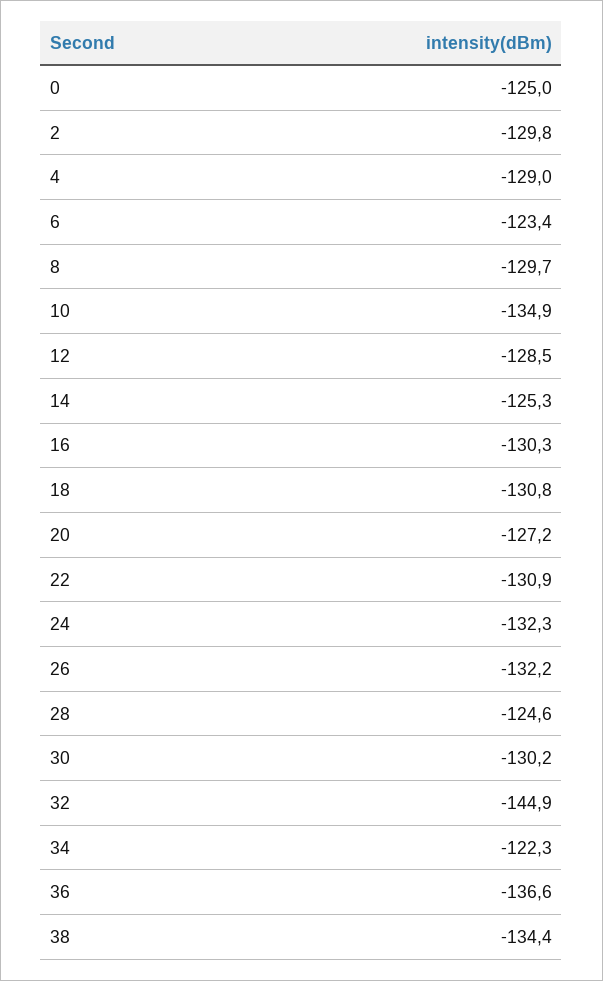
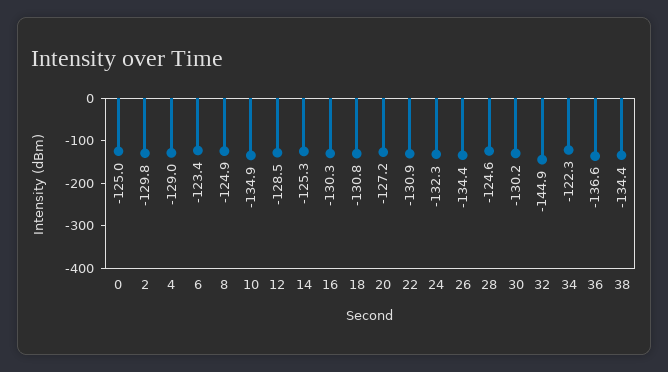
  {
    "0": -125,
    "2": -129.8,
    "4": -129,
    "6": -123.4,
-   "8": -129.7,
+   "8": -124.9,
    "10": -134.9,
    "12": -128.5,
    "14": -125.3,
    "16": -130.3,
    "18": -130.8,
    "20": -127.2,
    "22": -130.9,
    "24": -132.3,
-   "26": -132.2,
+   "26": -134.4,
    "28": -124.6,
    "30": -130.2,
    "32": -144.9,
    "34": -122.3,
    "36": -136.6,
    "38": -134.4
  }

